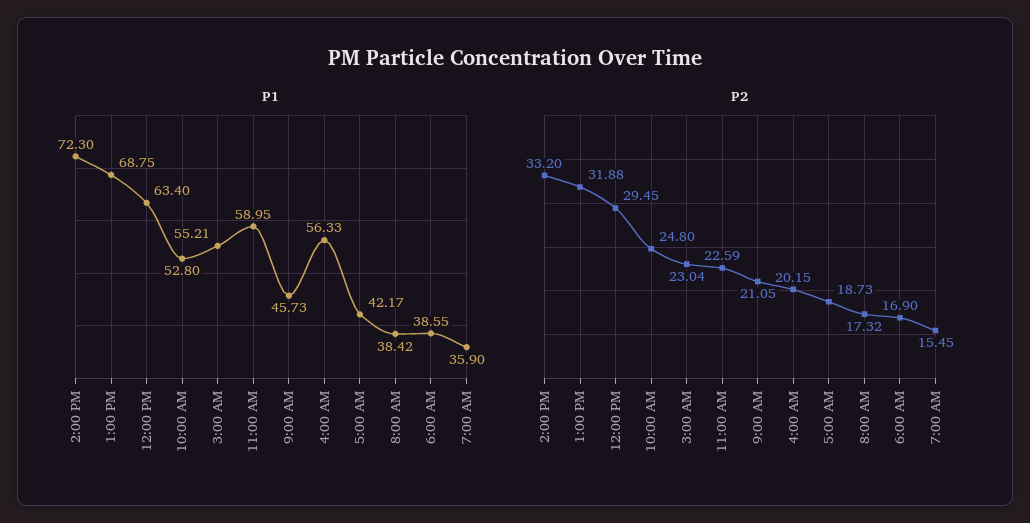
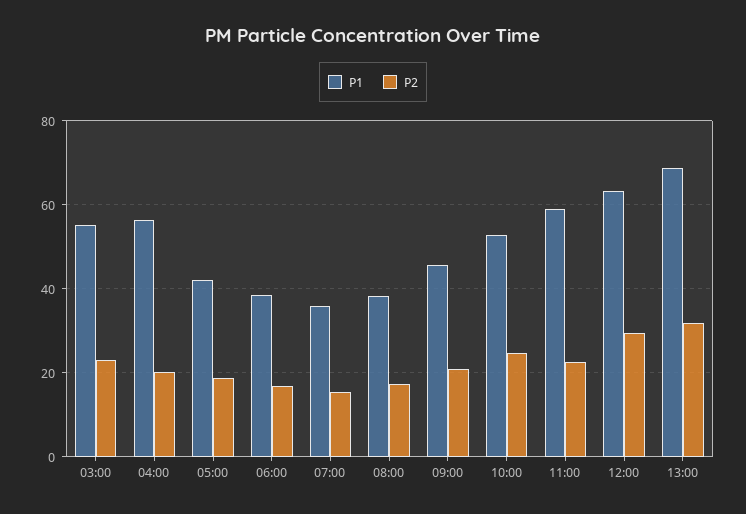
  {
    "P1": {
-     "2:00 PM": 72.3,
      "1:00 PM": 68.75,
      "12:00 PM": 63.4,
      "10:00 AM": 52.8,
      "3:00 AM": 55.21,
      "11:00 AM": 58.95,
      "9:00 AM": 45.73,
      "4:00 AM": 56.33,
      "5:00 AM": 42.17,
      "8:00 AM": 38.42,
      "6:00 AM": 38.55,
      "7:00 AM": 35.9
    },
    "P2": {
-     "2:00 PM": 33.2,
      "1:00 PM": 31.88,
      "12:00 PM": 29.45,
      "10:00 AM": 24.8,
      "3:00 AM": 23.04,
      "11:00 AM": 22.59,
      "9:00 AM": 21.05,
      "4:00 AM": 20.15,
      "5:00 AM": 18.73,
      "8:00 AM": 17.32,
      "6:00 AM": 16.9,
      "7:00 AM": 15.45
    }
  }

